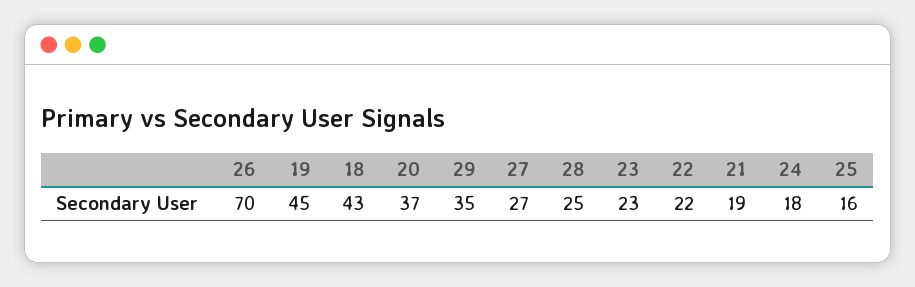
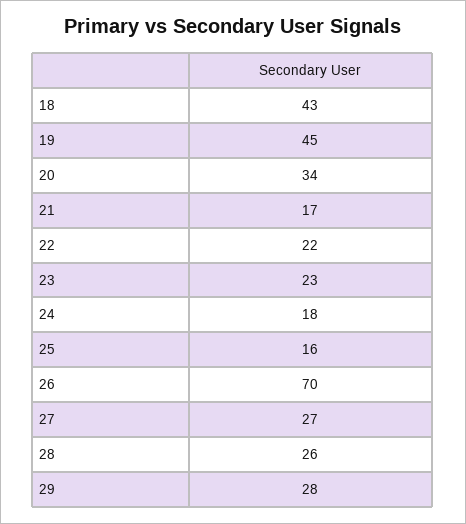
  {
    "26": 70,
    "19": 45,
    "18": 43,
-   "20": 37,
+   "20": 34,
-   "29": 35,
+   "29": 28,
    "27": 27,
-   "28": 25,
+   "28": 26,
    "23": 23,
    "22": 22,
-   "21": 19,
+   "21": 17,
    "24": 18,
    "25": 16
  }

